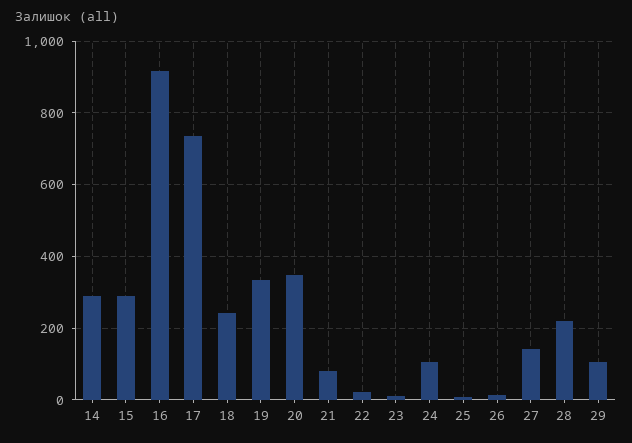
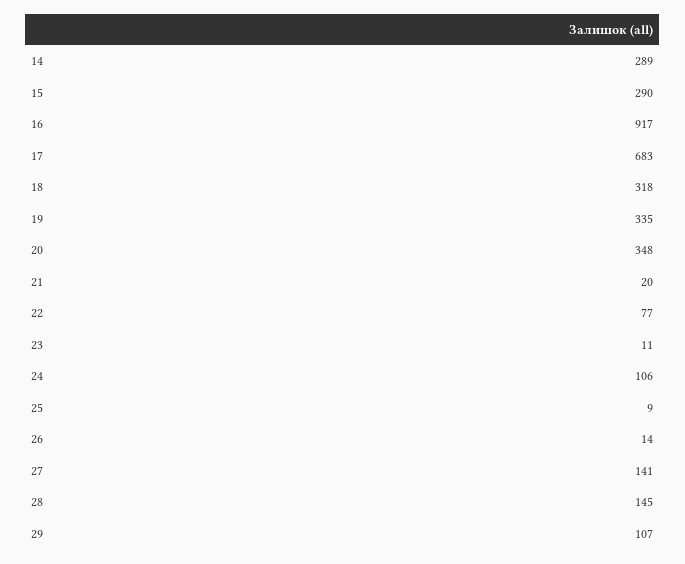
  {
    "14": 289,
    "15": 290,
    "16": 917,
-   "17": 740,
+   "17": 683,
-   "18": 240,
+   "18": 318,
    "19": 335,
    "20": 348,
-   "21": 80,
+   "21": 20,
-   "22": 20,
+   "22": 77,
    "23": 11,
    "24": 106,
    "25": 9,
    "26": 14,
    "27": 141,
-   "28": 220,
+   "28": 145,
    "29": 107
  }

